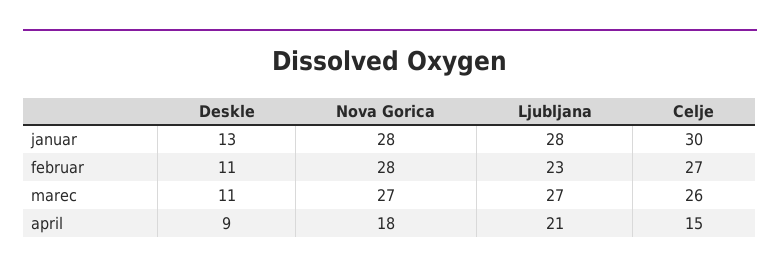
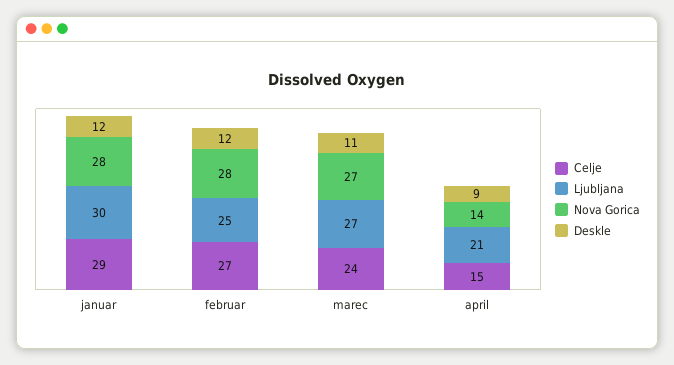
  {
    "Deskle": {
-     "januar": 13,
+     "januar": 12,
-     "februar": 11,
+     "februar": 12,
      "marec": 11,
      "april": 9
    },
    "Nova Gorica": {
      "januar": 28,
      "februar": 28,
      "marec": 27,
-     "april": 18
+     "april": 14
    },
    "Ljubljana": {
-     "januar": 28,
+     "januar": 30,
-     "februar": 23,
+     "februar": 25,
      "marec": 27,
      "april": 21
    },
    "Celje": {
-     "januar": 30,
+     "januar": 29,
      "februar": 27,
-     "marec": 26,
+     "marec": 24,
      "april": 15
    }
  }

